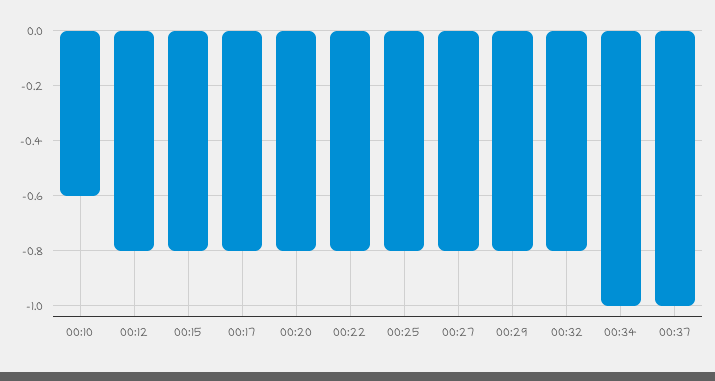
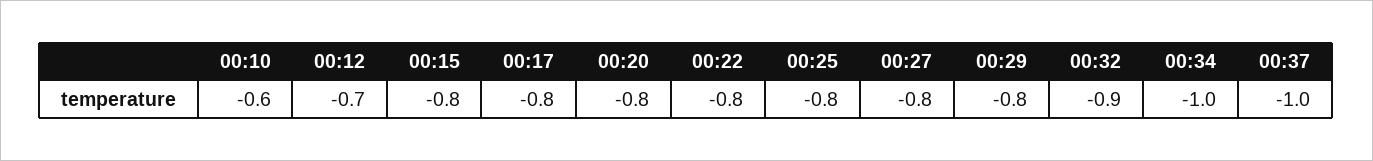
  {
    "00:10": -0.6,
-   "00:12": -0.8,
+   "00:12": -0.7,
    "00:15": -0.8,
    "00:17": -0.8,
    "00:20": -0.8,
    "00:22": -0.8,
    "00:25": -0.8,
    "00:27": -0.8,
    "00:29": -0.8,
-   "00:32": -0.8,
+   "00:32": -0.9,
    "00:34": -1,
    "00:37": -1
  }

